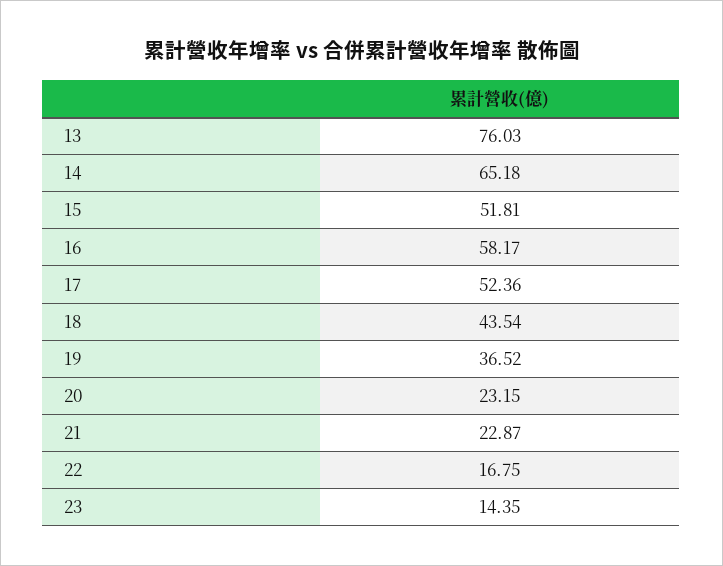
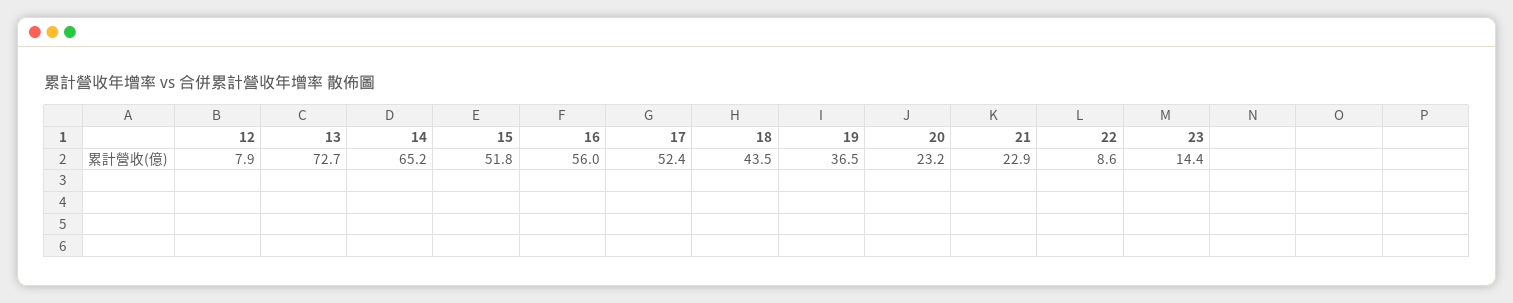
  {
-   "13": 76.03,
+   "13": 72.7,
    "14": 65.18,
    "15": 51.81,
-   "16": 58.17,
+   "16": 56,
    "17": 52.36,
    "18": 43.54,
    "19": 36.52,
    "20": 23.15,
    "21": 22.87,
-   "22": 16.75,
+   "22": 8.6,
-   "23": 14.35
+   "23": 14.35,
+   "12": 7.9
  }

